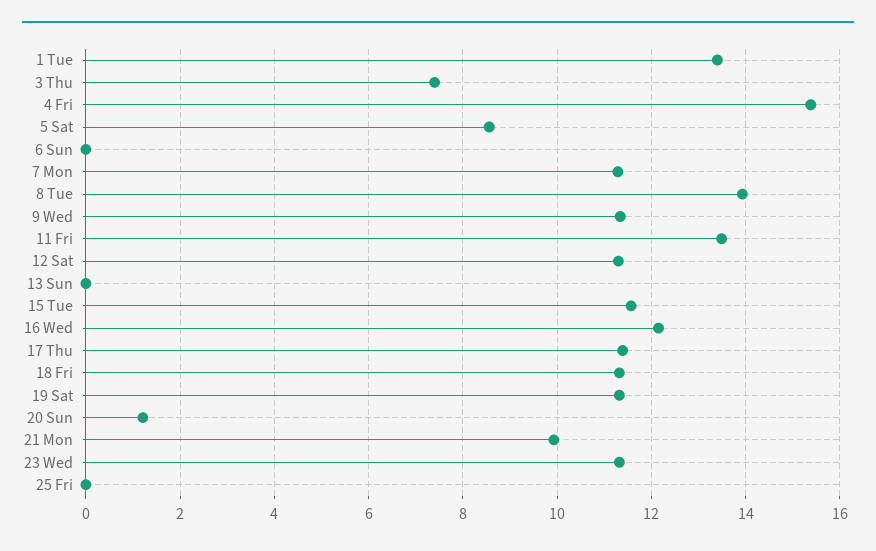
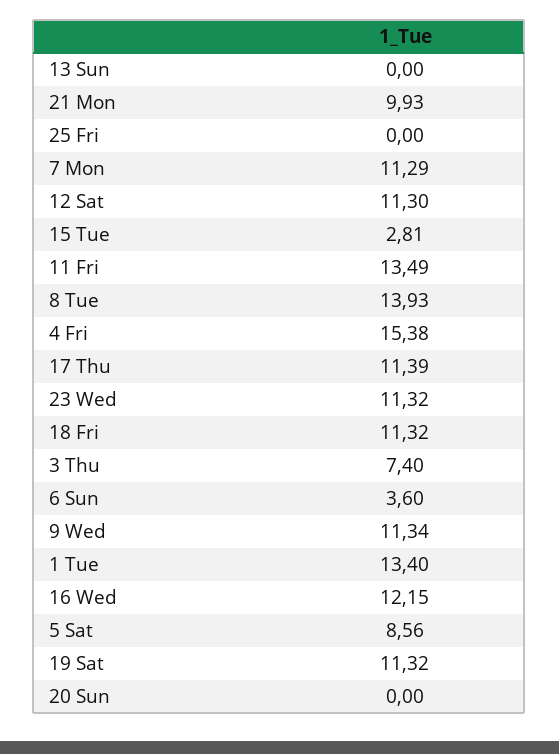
  {
    "1 Tue": 13.4,
    "3 Thu": 7.4,
    "4 Fri": 15.38,
    "5 Sat": 8.56,
-   "6 Sun": 0,
+   "6 Sun": 3.6,
    "7 Mon": 11.29,
    "8 Tue": 13.93,
    "9 Wed": 11.34,
    "11 Fri": 13.49,
    "12 Sat": 11.3,
    "13 Sun": 0,
-   "15 Tue": 11.6,
+   "15 Tue": 2.81,
    "16 Wed": 12.15,
    "17 Thu": 11.39,
    "18 Fri": 11.32,
    "19 Sat": 11.32,
-   "20 Sun": 1.2,
+   "20 Sun": 0,
    "21 Mon": 9.93,
    "23 Wed": 11.32,
    "25 Fri": 0
  }

